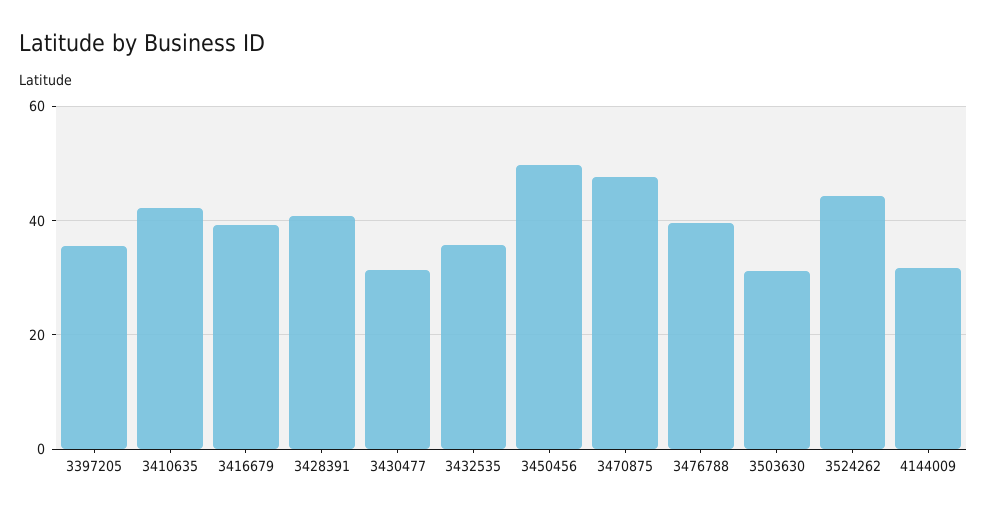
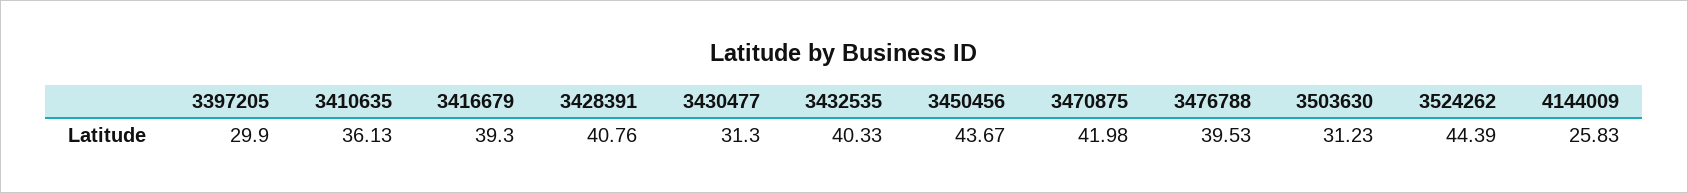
  {
-   "3397205": 36,
+   "3397205": 29.9,
-   "3410635": 42,
+   "3410635": 36.13,
    "3416679": 39.3,
    "3428391": 40.76,
    "3430477": 31.3,
-   "3432535": 36,
+   "3432535": 40.33,
-   "3450456": 50,
+   "3450456": 43.67,
-   "3470875": 48,
+   "3470875": 41.98,
    "3476788": 39.53,
    "3503630": 31.23,
    "3524262": 44.39,
-   "4144009": 32
+   "4144009": 25.83
  }

